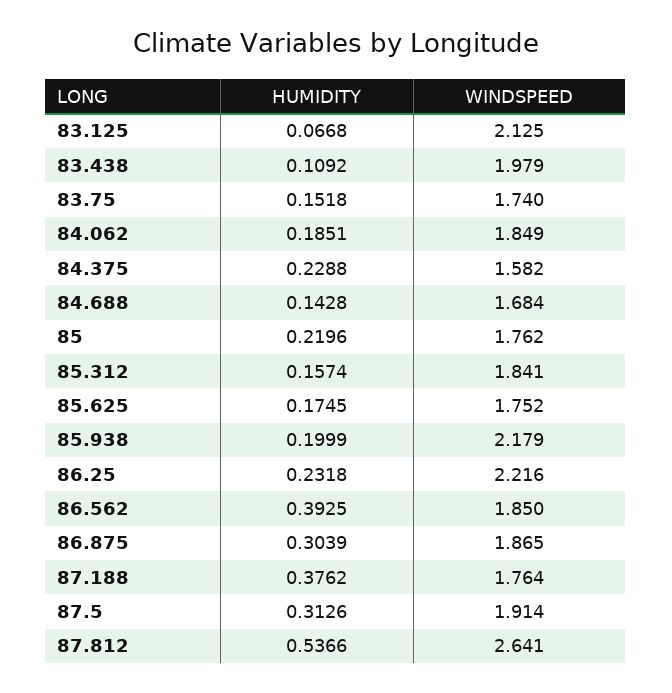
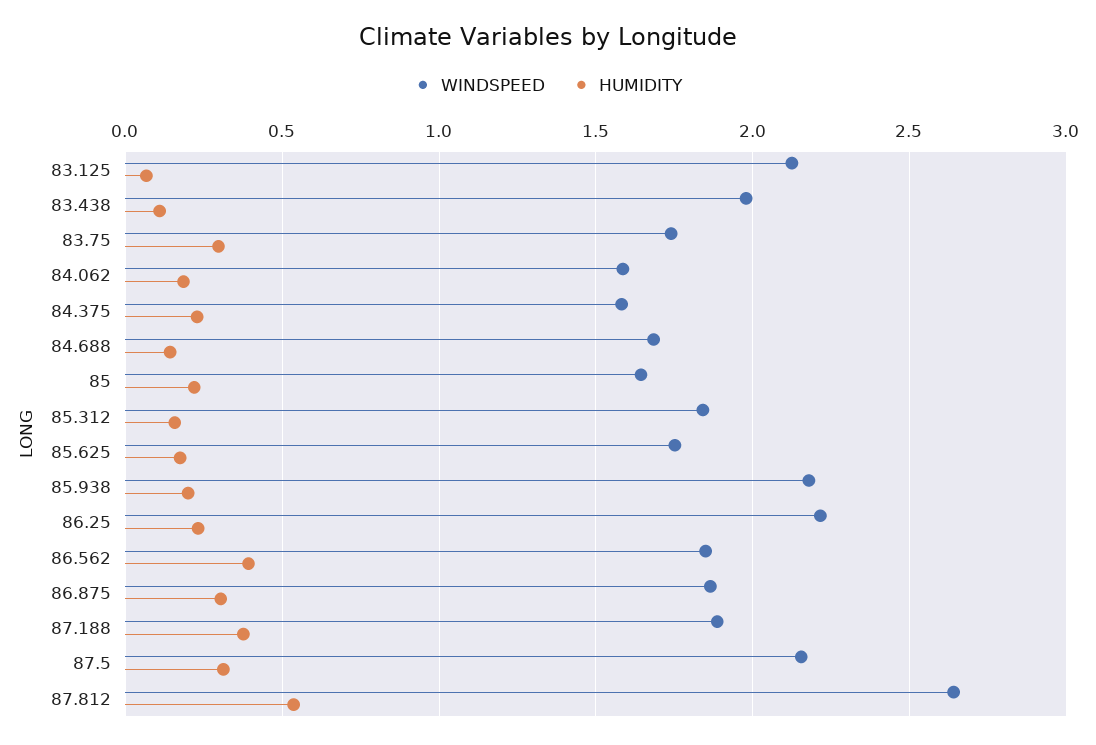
  {
    "HUMIDITY": {
      "83.125": 0.0668,
      "83.438": 0.1092,
-     "83.75": 0.1518,
+     "83.75": 0.3,
      "84.062": 0.1851,
      "84.375": 0.2288,
      "84.688": 0.1428,
      "85": 0.2196,
      "85.312": 0.1574,
      "85.625": 0.1745,
      "85.938": 0.1999,
      "86.25": 0.2318,
      "86.562": 0.3925,
      "86.875": 0.3039,
      "87.188": 0.3762,
      "87.5": 0.3126,
      "87.812": 0.5366
    },
    "WINDSPEED": {
      "83.125": 2.125,
      "83.438": 1.979,
      "83.75": 1.74,
-     "84.062": 1.849,
+     "84.062": 1.6,
      "84.375": 1.582,
      "84.688": 1.684,
-     "85": 1.762,
+     "85": 1.65,
      "85.312": 1.841,
      "85.625": 1.752,
      "85.938": 2.179,
      "86.25": 2.216,
      "86.562": 1.85,
      "86.875": 1.865,
-     "87.188": 1.764,
+     "87.188": 1.9,
-     "87.5": 1.914,
+     "87.5": 2.15,
      "87.812": 2.641
    }
  }

